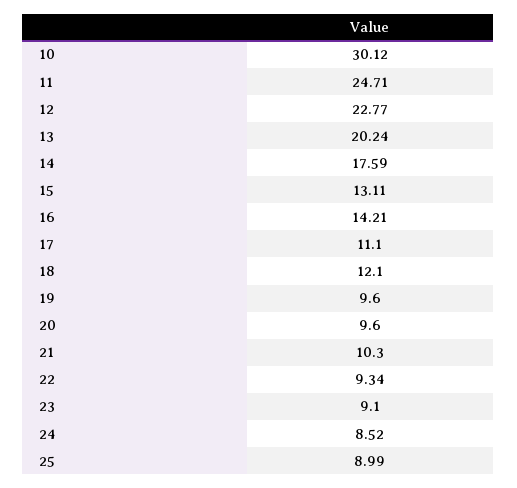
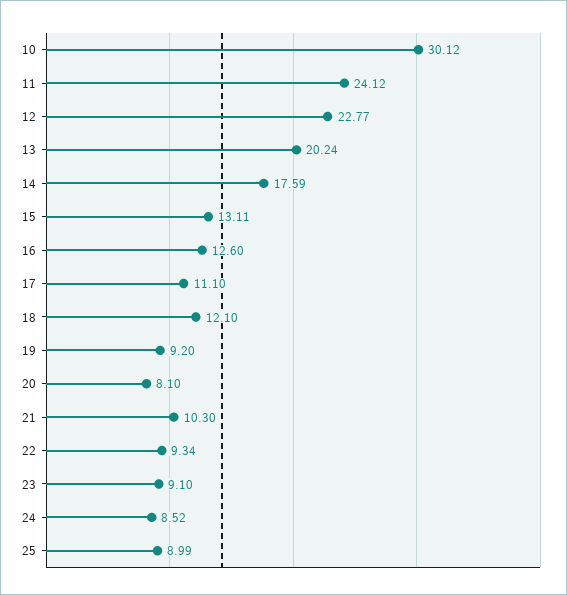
  {
    "10": 30.12,
-   "11": 24.71,
+   "11": 24.12,
    "12": 22.77,
    "13": 20.24,
    "14": 17.59,
    "15": 13.11,
-   "16": 14.21,
+   "16": 12.6,
    "17": 11.1,
    "18": 12.1,
-   "19": 9.6,
+   "19": 9.2,
-   "20": 9.6,
+   "20": 8.1,
    "21": 10.3,
    "22": 9.34,
    "23": 9.1,
    "24": 8.52,
    "25": 8.99
  }

